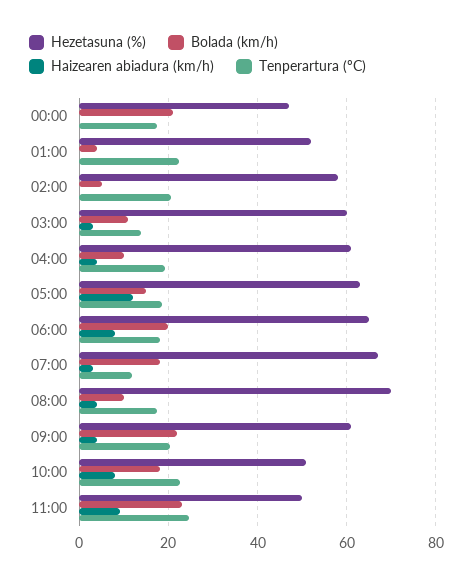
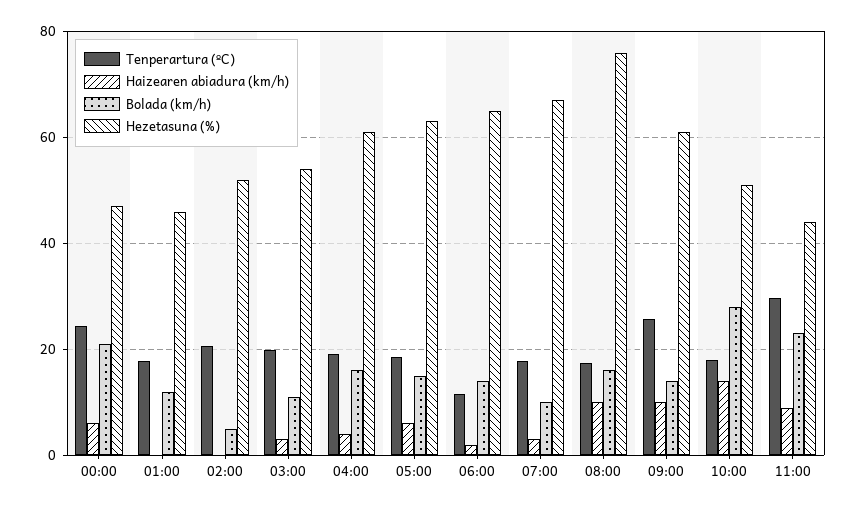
  {
    "Hezetasuna (%)": {
      "00:00": 48,
-     "01:00": 52,
+     "01:00": 46,
-     "02:00": 58,
+     "02:00": 52,
-     "03:00": 60,
+     "03:00": 54,
      "04:00": 62,
      "05:00": 64,
      "06:00": 66,
      "07:00": 68,
-     "08:00": 70,
+     "08:00": 76,
      "09:00": 62,
      "10:00": 52,
-     "11:00": 50
+     "11:00": 44
    },
    "Bolada (km/h)": {
      "00:00": 22,
-     "01:00": 4,
+     "01:00": 12,
      "02:00": 6,
      "03:00": 12,
-     "04:00": 10,
+     "04:00": 16,
      "05:00": 16,
-     "06:00": 20,
+     "06:00": 14,
-     "07:00": 18,
+     "07:00": 10,
-     "08:00": 10,
+     "08:00": 16,
-     "09:00": 22,
+     "09:00": 14,
-     "10:00": 18,
+     "10:00": 28,
      "11:00": 24
    },
    "Haizearen abiadura (km/h)": {
-     "00:00": 0,
+     "00:00": 6,
      "01:00": 0,
      "02:00": 0,
      "03:00": 4,
      "04:00": 4,
-     "05:00": 12,
+     "05:00": 6,
-     "06:00": 8,
+     "06:00": 2,
      "07:00": 4,
-     "08:00": 4,
+     "08:00": 10,
-     "09:00": 4,
+     "09:00": 10,
-     "10:00": 8,
+     "10:00": 14,
      "11:00": 10
    },
    "Tenperartura (ºC)": {
-     "00:00": 18,
+     "00:00": 24,
-     "01:00": 22,
+     "01:00": 18,
      "02:00": 20,
-     "03:00": 14,
+     "03:00": 20,
      "04:00": 20,
      "05:00": 18,
-     "06:00": 18,
+     "06:00": 12,
-     "07:00": 12,
+     "07:00": 18,
      "08:00": 18,
-     "09:00": 20,
+     "09:00": 26,
-     "10:00": 22,
+     "10:00": 18,
-     "11:00": 24
+     "11:00": 30
    }
  }

